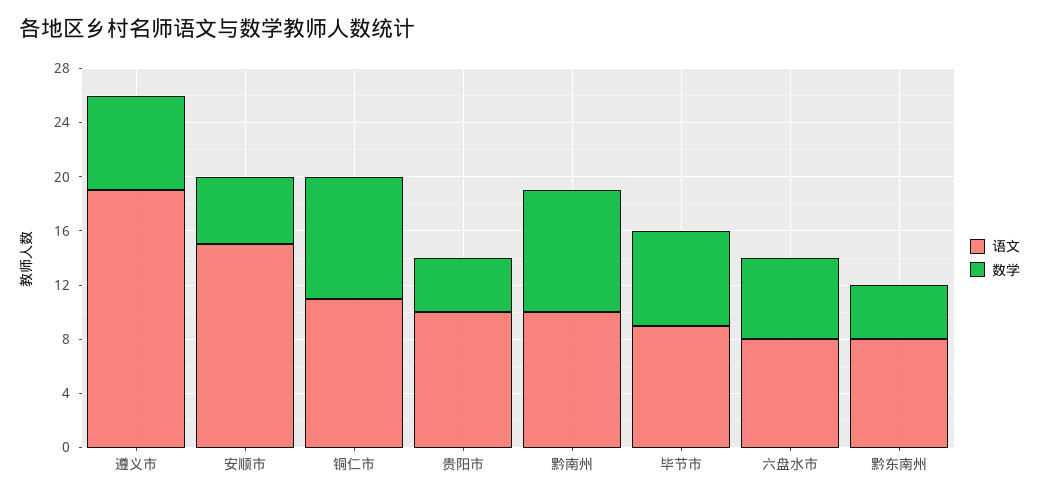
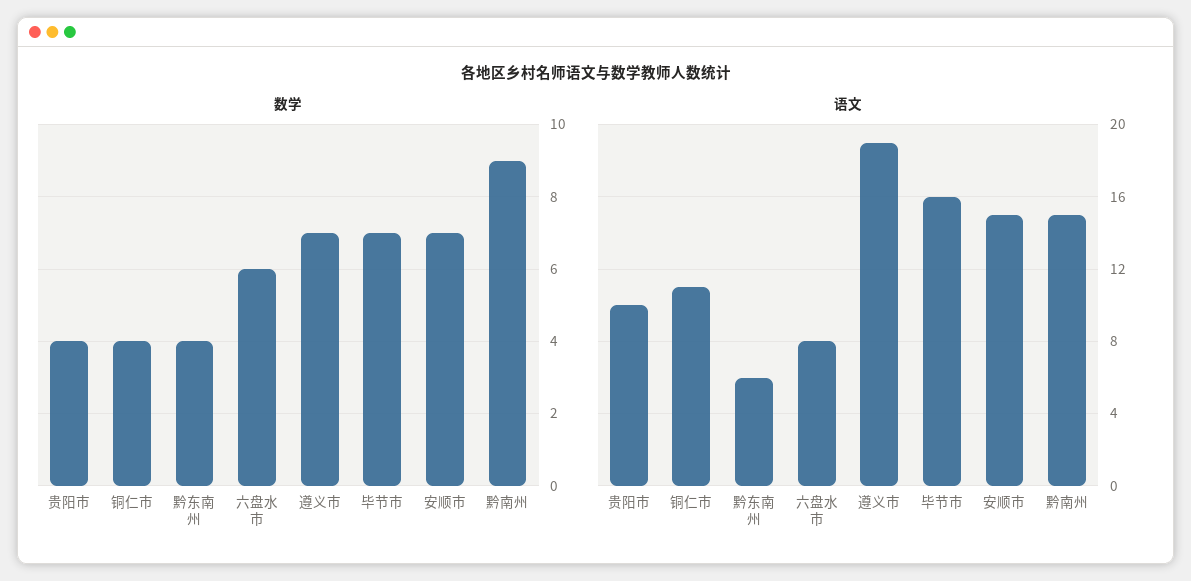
  {
    "语文": {
      "遵义市": 19,
      "安顺市": 15,
      "铜仁市": 11,
      "贵阳市": 10,
-     "黔南州": 10,
+     "黔南州": 15,
-     "毕节市": 9,
+     "毕节市": 16,
      "六盘水市": 8,
-     "黔东南州": 8
+     "黔东南州": 6
    },
    "数学": {
      "遵义市": 7,
-     "安顺市": 5,
+     "安顺市": 7,
-     "铜仁市": 9,
+     "铜仁市": 4,
      "贵阳市": 4,
      "黔南州": 9,
      "毕节市": 7,
      "六盘水市": 6,
      "黔东南州": 4
    }
  }

